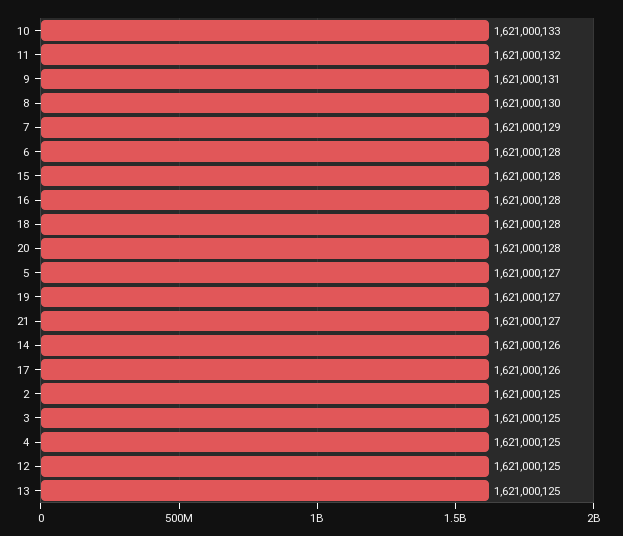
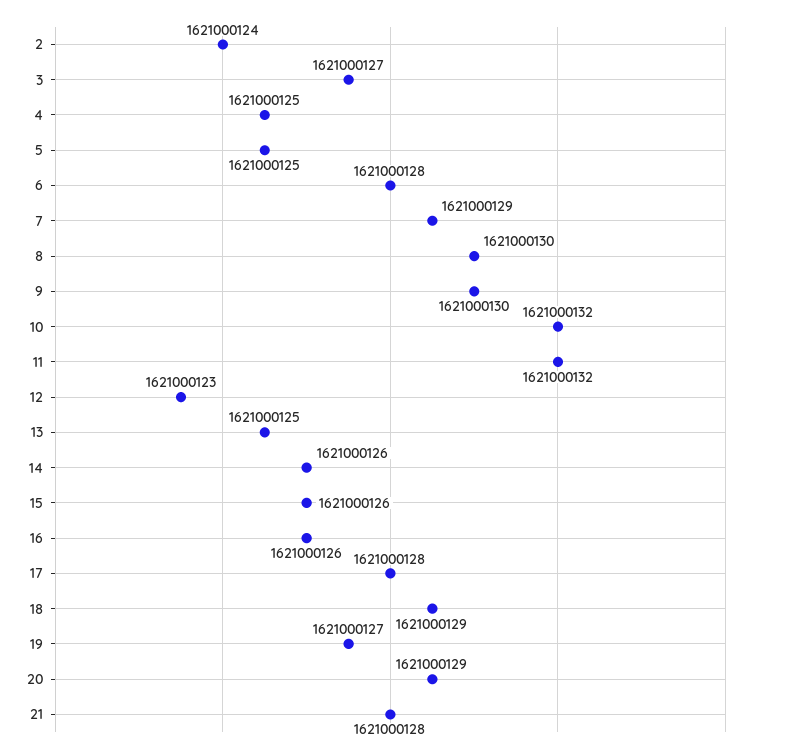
  {
-   "10": 1621000133,
+   "10": 1621000132,
    "11": 1621000132,
-   "9": 1621000131,
+   "9": 1621000130,
    "8": 1621000130,
    "7": 1621000129,
    "6": 1621000128,
-   "15": 1621000128,
+   "15": 1621000126,
-   "16": 1621000128,
+   "16": 1621000126,
-   "18": 1621000128,
+   "18": 1621000129,
-   "20": 1621000128,
+   "20": 1621000129,
-   "5": 1621000127,
+   "5": 1621000125,
    "19": 1621000127,
-   "21": 1621000127,
+   "21": 1621000128,
    "14": 1621000126,
-   "17": 1621000126,
+   "17": 1621000128,
-   "2": 1621000125,
+   "2": 1621000124,
-   "3": 1621000125,
+   "3": 1621000127,
    "4": 1621000125,
-   "12": 1621000125,
+   "12": 1621000123,
    "13": 1621000125
  }

